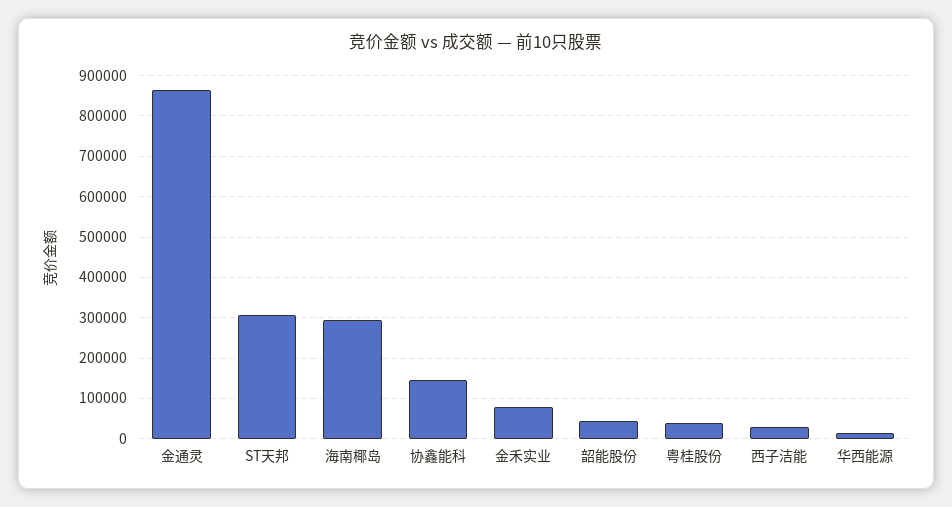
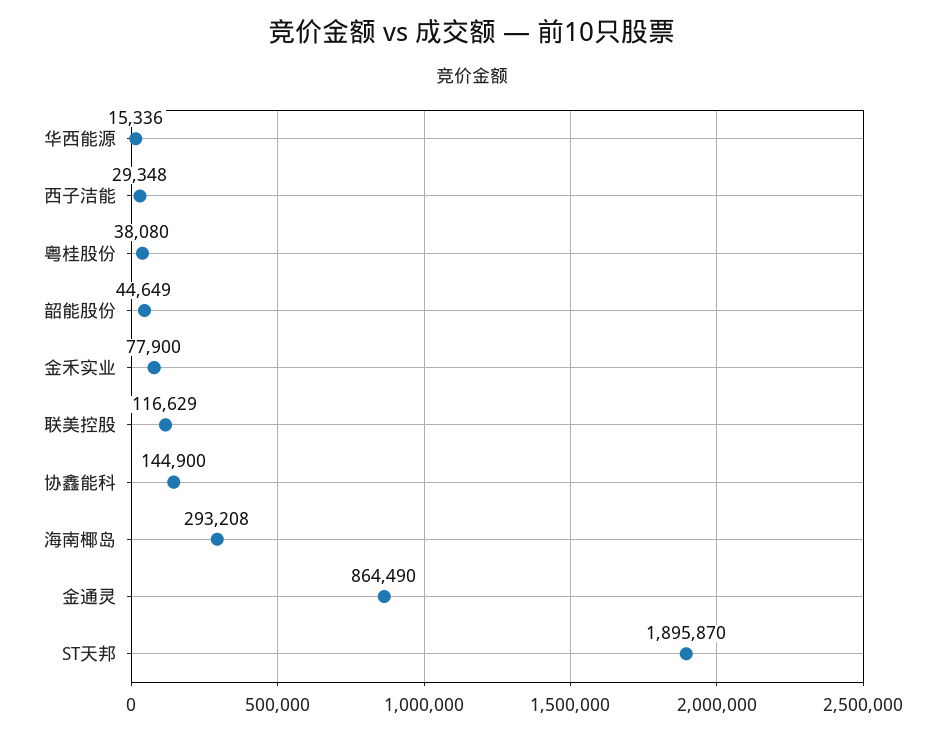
  {
    "金通灵": 864490,
-   "ST天邦": 300000,
+   "ST天邦": 1895870,
    "海南椰岛": 293208,
    "协鑫能科": 144900,
    "金禾实业": 77900,
    "韶能股份": 44649,
    "粤桂股份": 38080,
    "西子洁能": 29348,
-   "华西能源": 15336
+   "华西能源": 15336,
+   "联美控股": 116629
  }

